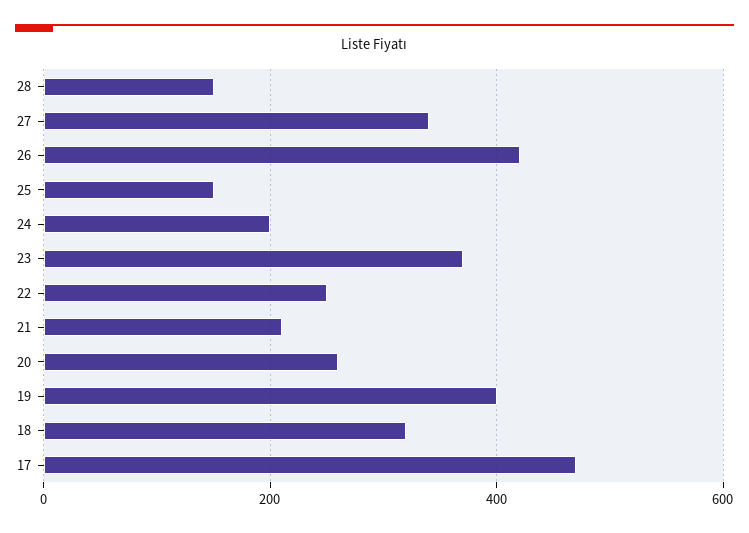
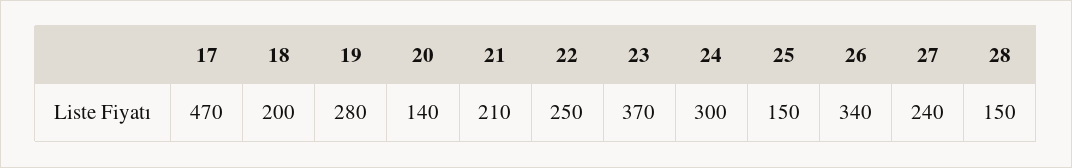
  {
    "28": 150,
-   "27": 340,
+   "27": 240,
-   "26": 420,
+   "26": 340,
    "25": 150,
-   "24": 200,
+   "24": 300,
    "23": 370,
    "22": 250,
    "21": 210,
-   "20": 260,
+   "20": 140,
-   "19": 400,
+   "19": 280,
-   "18": 320,
+   "18": 200,
    "17": 470
  }

